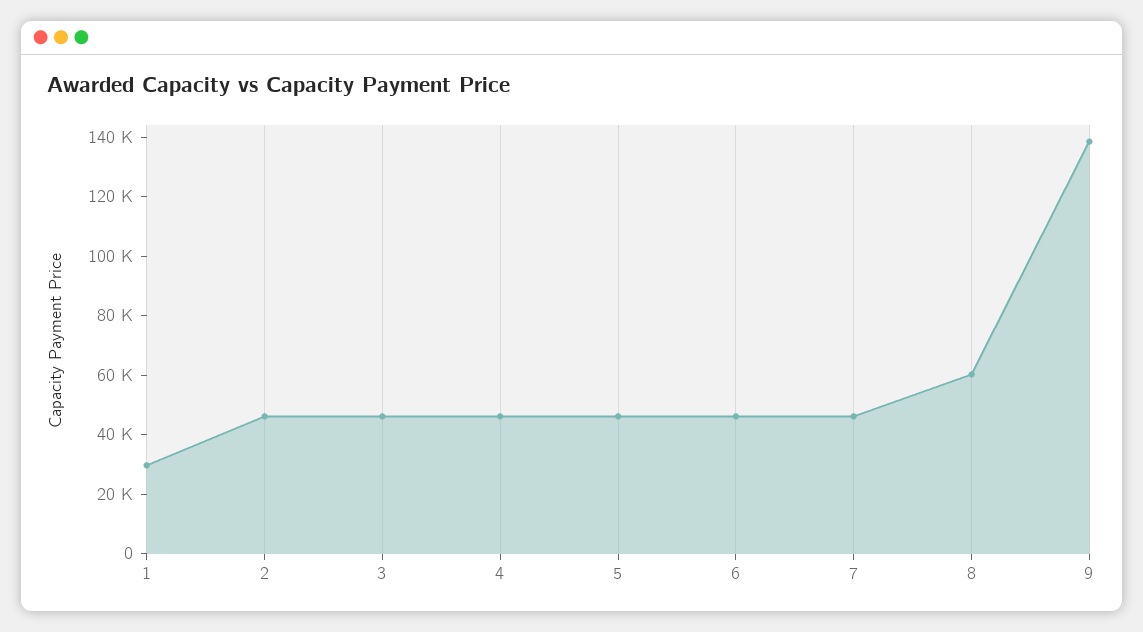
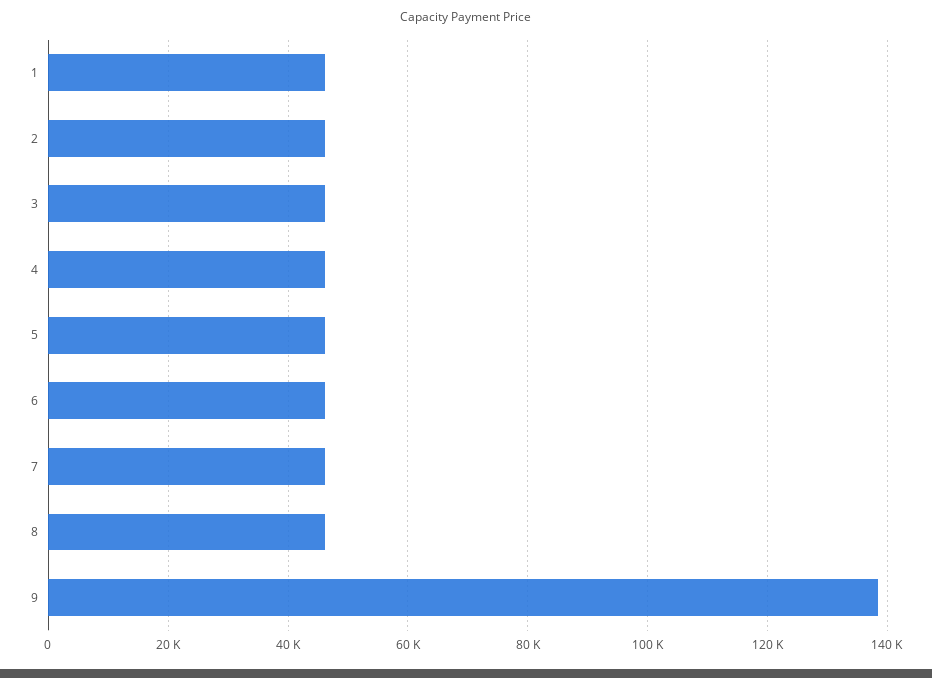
  {
-   "1": 30000,
+   "1": 46000,
    "2": 46000,
    "3": 46000,
    "4": 46000,
    "5": 46000,
    "6": 46000,
    "7": 46000,
-   "8": 60000,
+   "8": 46000,
    "9": 138000
  }

